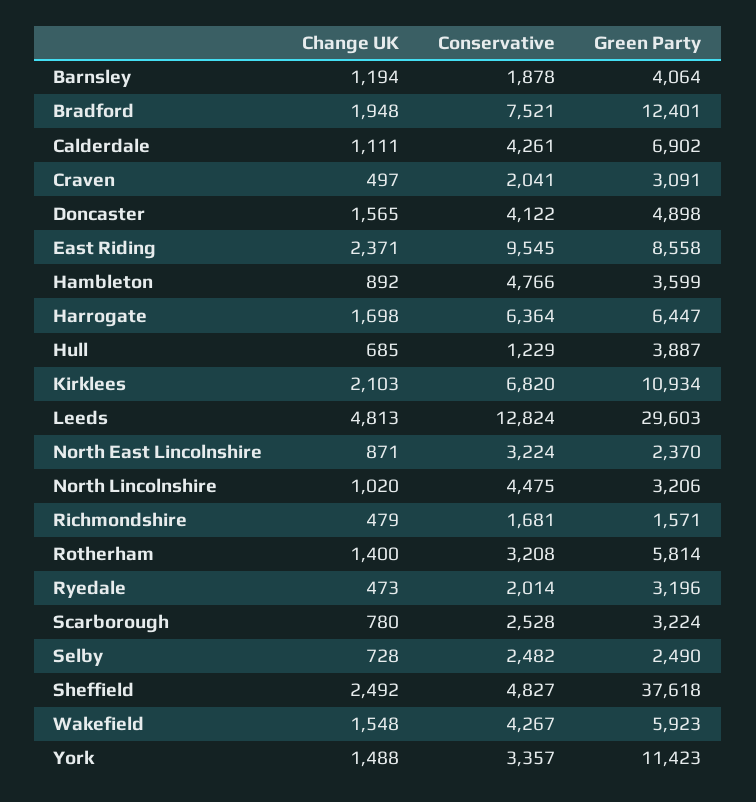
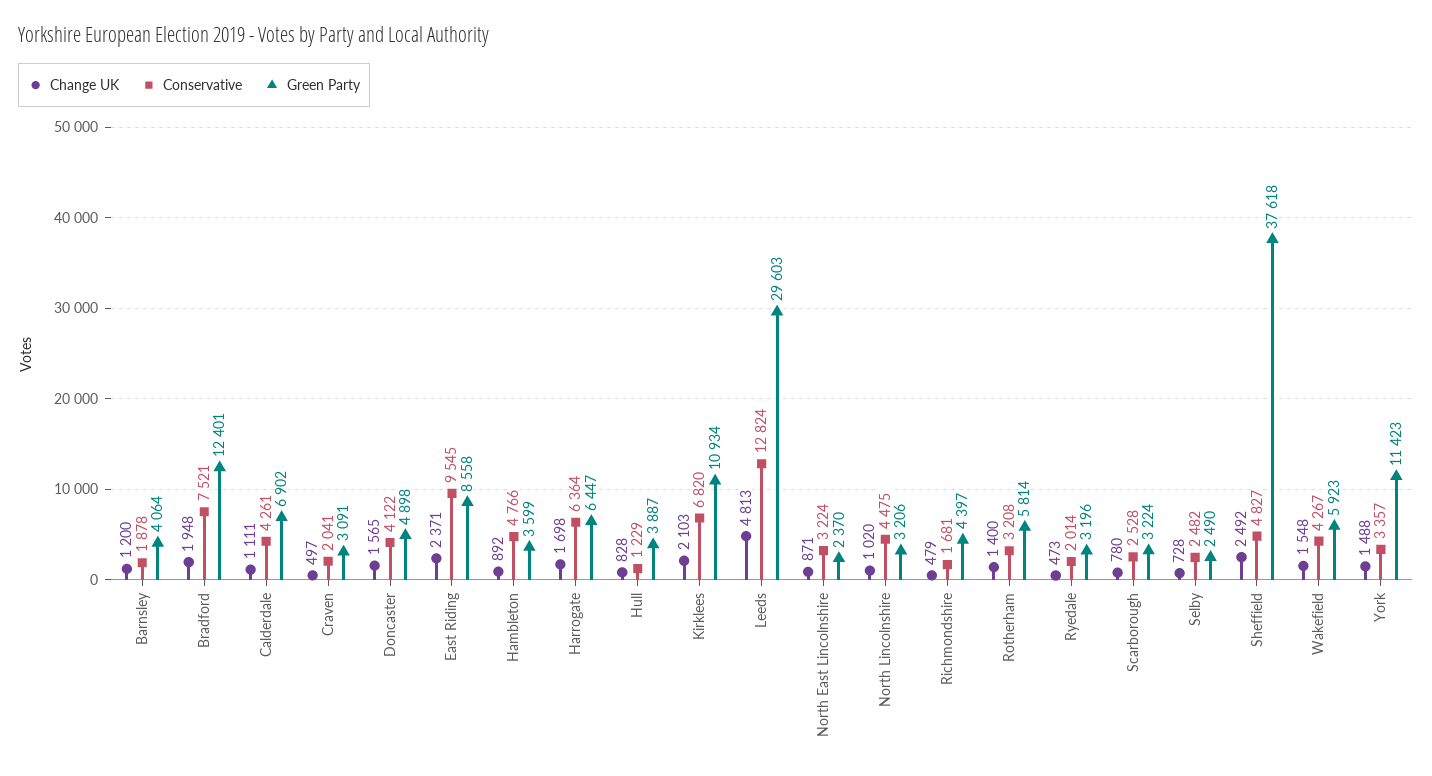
  {
    "Change UK": {
-     "Barnsley": 1194,
+     "Barnsley": 1200,
      "Bradford": 1948,
      "Calderdale": 1111,
      "Craven": 497,
      "Doncaster": 1565,
      "East Riding": 2371,
      "Hambleton": 892,
      "Harrogate": 1698,
-     "Hull": 685,
+     "Hull": 828,
      "Kirklees": 2103,
      "Leeds": 4813,
      "North East Lincolnshire": 871,
      "North Lincolnshire": 1020,
      "Richmondshire": 479,
      "Rotherham": 1400,
      "Ryedale": 473,
      "Scarborough": 780,
      "Selby": 728,
      "Sheffield": 2492,
      "Wakefield": 1548,
      "York": 1488
    },
    "Conservative": {
      "Barnsley": 1878,
      "Bradford": 7521,
      "Calderdale": 4261,
      "Craven": 2041,
      "Doncaster": 4122,
      "East Riding": 9545,
      "Hambleton": 4766,
      "Harrogate": 6364,
      "Hull": 1229,
      "Kirklees": 6820,
      "Leeds": 12824,
      "North East Lincolnshire": 3224,
      "North Lincolnshire": 4475,
      "Richmondshire": 1681,
      "Rotherham": 3208,
      "Ryedale": 2014,
      "Scarborough": 2528,
      "Selby": 2482,
      "Sheffield": 4827,
      "Wakefield": 4267,
      "York": 3357
    },
    "Green Party": {
      "Barnsley": 4064,
      "Bradford": 12401,
      "Calderdale": 6902,
      "Craven": 3091,
      "Doncaster": 4898,
      "East Riding": 8558,
      "Hambleton": 3599,
      "Harrogate": 6447,
      "Hull": 3887,
      "Kirklees": 10934,
      "Leeds": 29603,
      "North East Lincolnshire": 2370,
      "North Lincolnshire": 3206,
-     "Richmondshire": 1571,
+     "Richmondshire": 4397,
      "Rotherham": 5814,
      "Ryedale": 3196,
      "Scarborough": 3224,
      "Selby": 2490,
      "Sheffield": 37618,
      "Wakefield": 5923,
      "York": 11423
    }
  }

